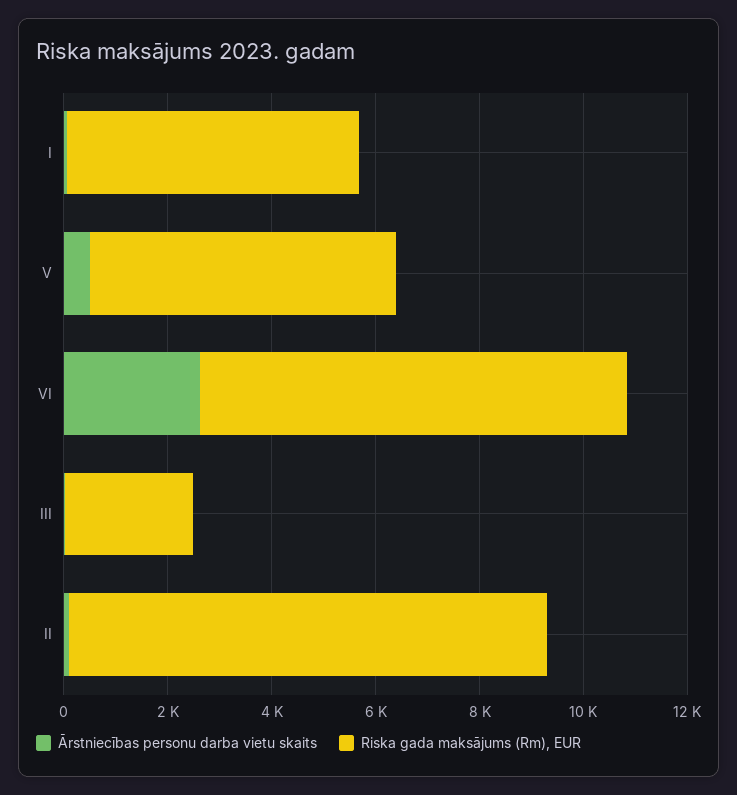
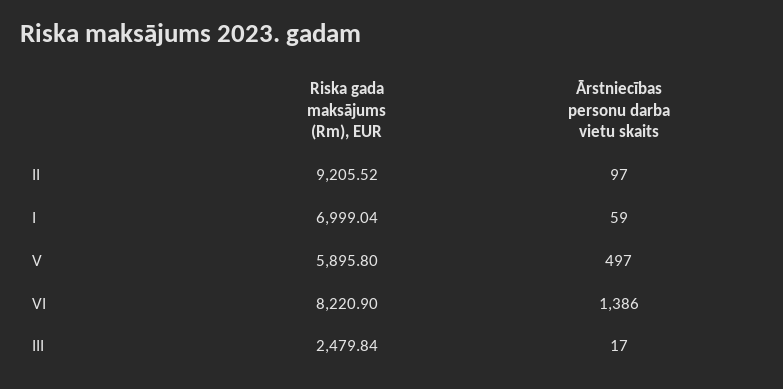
  {
    "Ārstniecības personu darba vietu skaits": {
      "I": 59,
      "V": 497,
-     "VI": 2500,
+     "VI": 1386,
      "III": 17,
      "II": 97
    },
    "Riska gada maksājums (Rm), EUR": {
-     "I": 5500,
+     "I": 6999.04,
      "V": 5895.8,
      "VI": 8220.9,
      "III": 2479.84,
      "II": 9205.52
    }
  }

